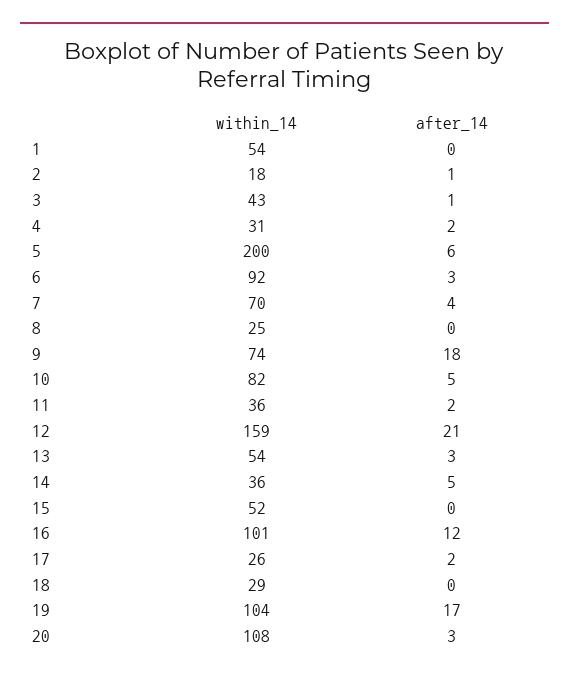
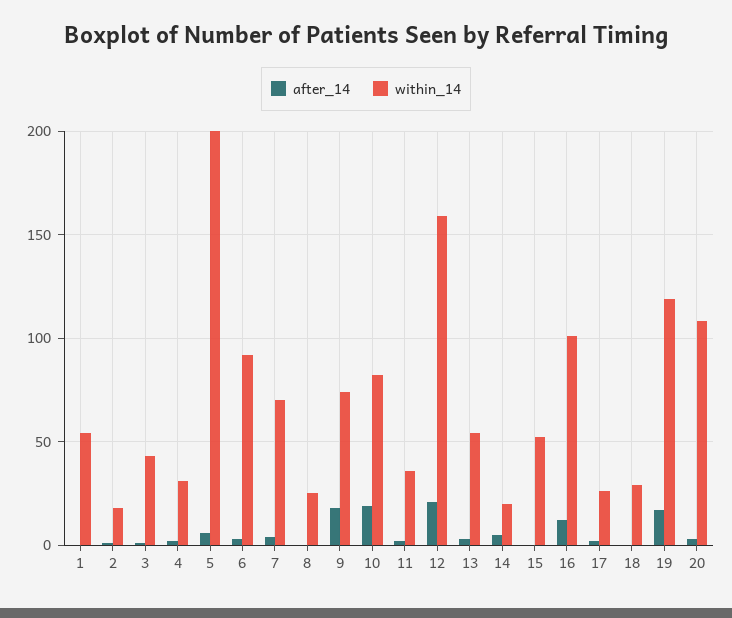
  {
    "within_14": {
      "1": 54,
      "2": 18,
      "3": 43,
      "4": 31,
      "5": 200,
      "6": 92,
      "7": 70,
      "8": 25,
      "9": 74,
      "10": 82,
      "11": 36,
      "12": 159,
      "13": 54,
-     "14": 36,
+     "14": 20,
      "15": 52,
      "16": 101,
      "17": 26,
      "18": 29,
-     "19": 104,
+     "19": 120,
      "20": 108
    },
    "after_14": {
      "1": 0,
      "2": 1,
      "3": 1,
      "4": 2,
      "5": 6,
      "6": 3,
      "7": 4,
      "8": 0,
      "9": 18,
-     "10": 5,
+     "10": 20,
      "11": 2,
      "12": 21,
      "13": 3,
      "14": 5,
      "15": 0,
      "16": 12,
      "17": 2,
      "18": 0,
      "19": 17,
      "20": 3
    }
  }

